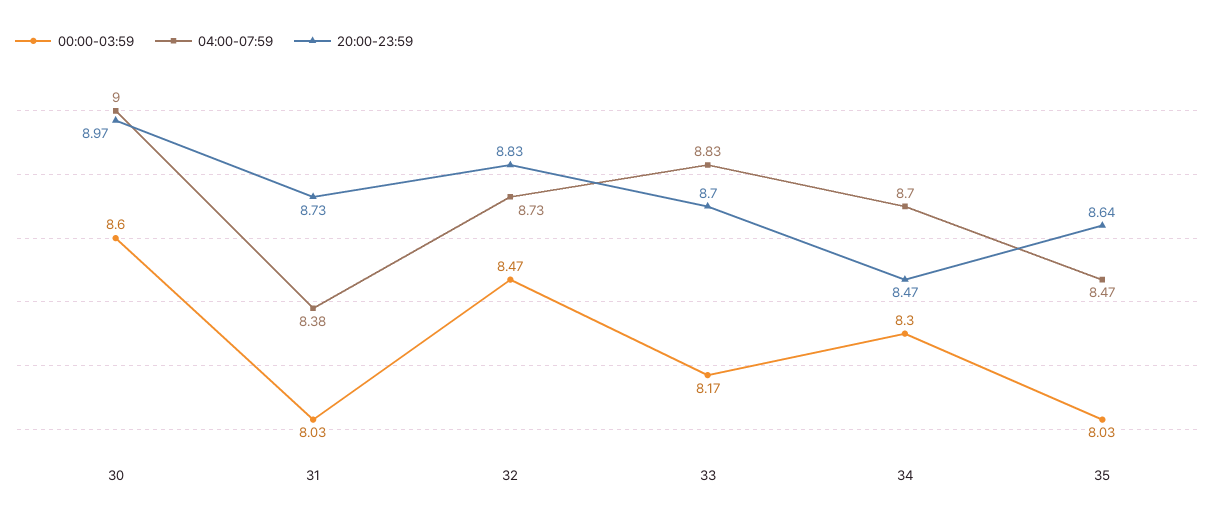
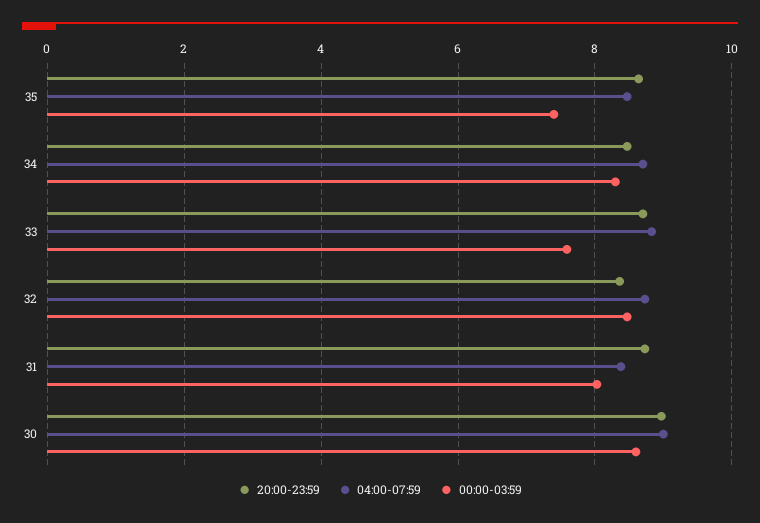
  {
    "00:00-03:59": {
      "30": 8.6,
      "31": 8.03,
      "32": 8.47,
-     "33": 8.17,
+     "33": 7.6,
      "34": 8.3,
-     "35": 8.03
+     "35": 7.4
    },
    "04:00-07:59": {
      "30": 9,
      "31": 8.38,
      "32": 8.73,
      "33": 8.83,
      "34": 8.7,
      "35": 8.47
    },
    "20:00-23:59": {
      "30": 8.97,
      "31": 8.73,
-     "32": 8.83,
+     "32": 8.4,
      "33": 8.7,
      "34": 8.47,
      "35": 8.64
    }
  }

